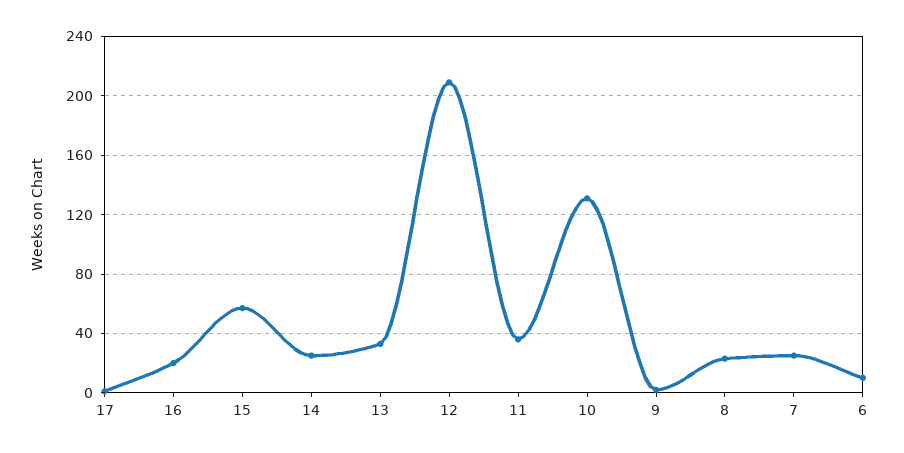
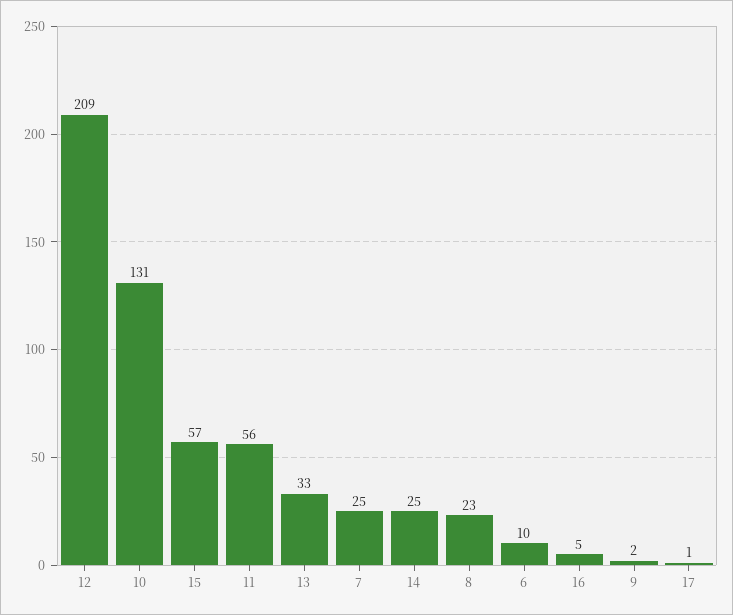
  {
    "17": 1,
-   "16": 20,
+   "16": 5,
    "15": 57,
    "14": 25,
    "13": 33,
    "12": 209,
-   "11": 35,
+   "11": 56,
    "10": 131,
    "9": 2,
    "8": 23,
    "7": 25,
    "6": 10
  }

